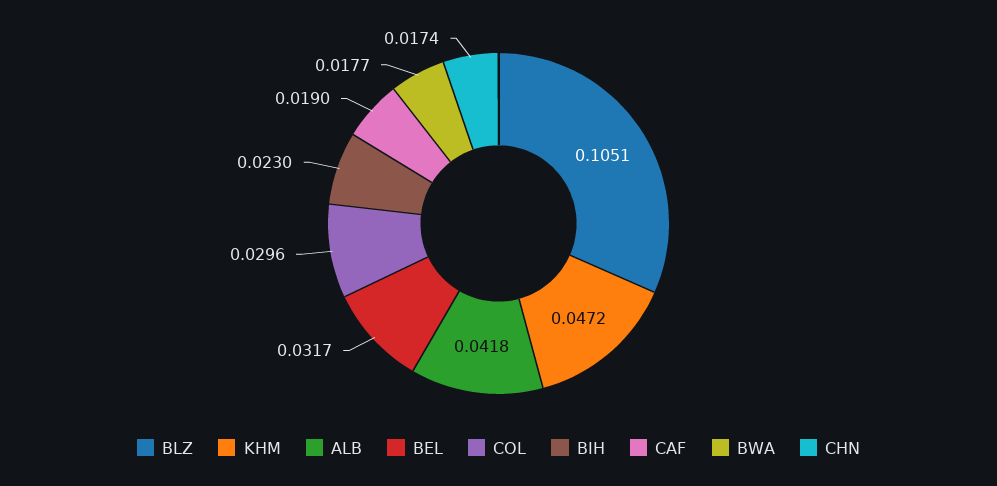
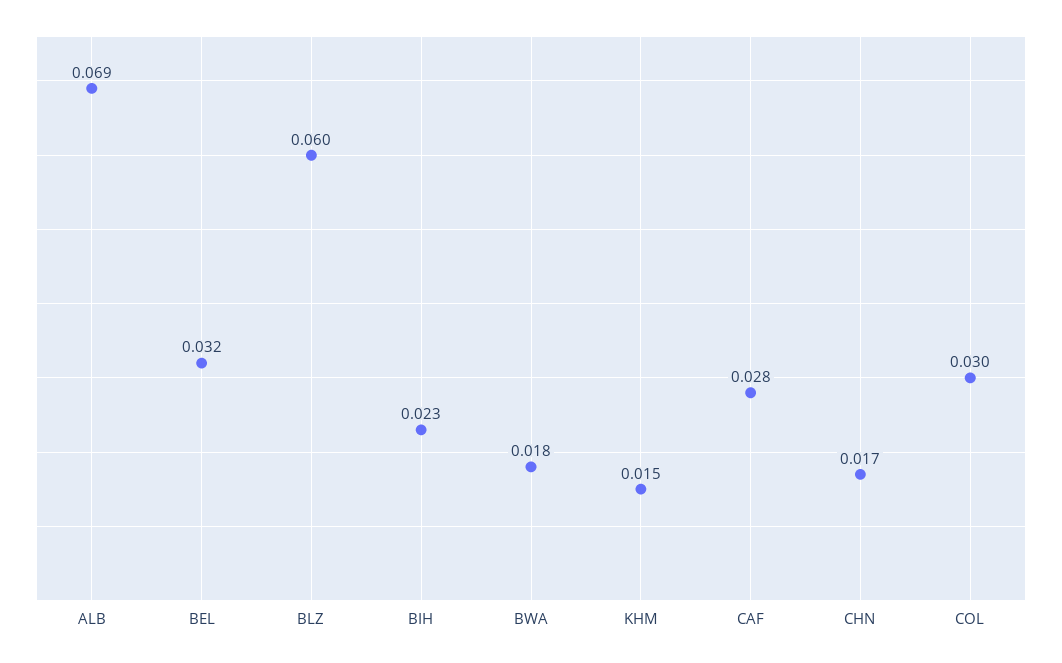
  {
-   "BLZ": 0.1051,
+   "BLZ": 0.06,
-   "KHM": 0.0472,
+   "KHM": 0.015,
-   "ALB": 0.0418,
+   "ALB": 0.069,
    "BEL": 0.0317,
    "COL": 0.0296,
    "BIH": 0.023,
-   "CAF": 0.019,
+   "CAF": 0.028,
    "BWA": 0.0177,
    "CHN": 0.0174
  }

